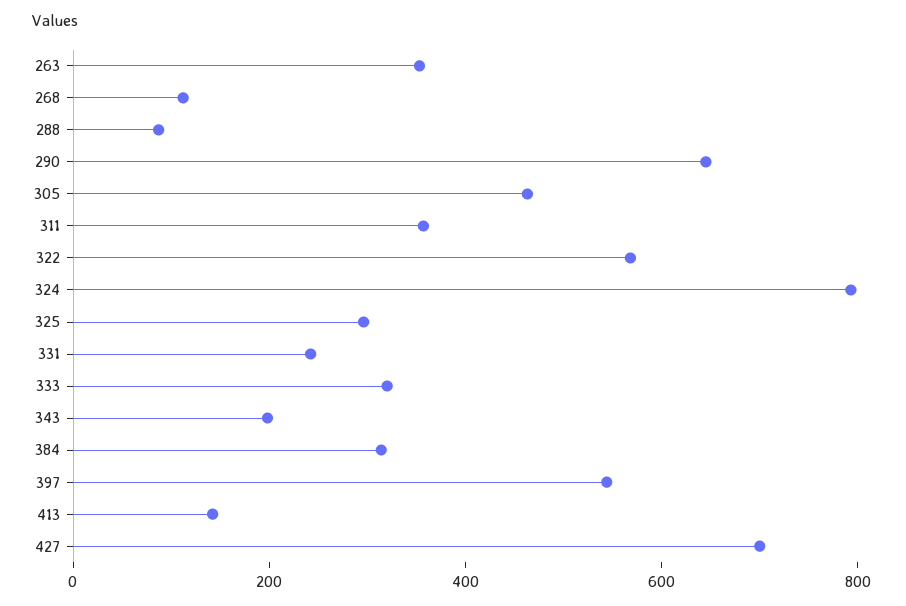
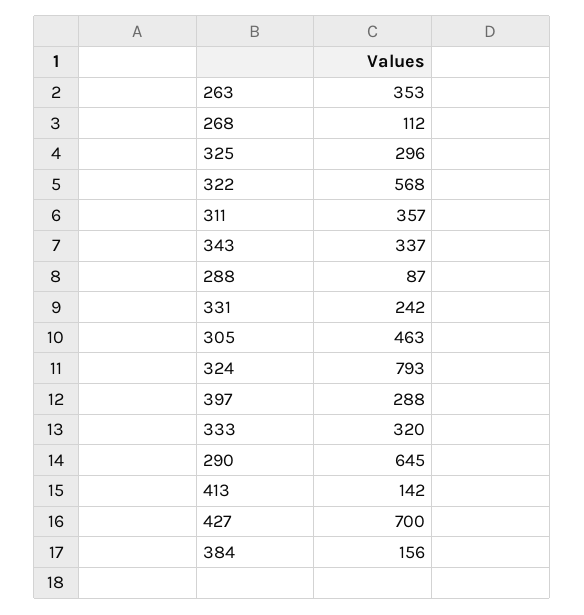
  {
    "263": 353,
    "268": 112,
    "288": 87,
    "290": 645,
    "305": 463,
    "311": 357,
    "322": 568,
    "324": 793,
    "325": 296,
    "331": 242,
    "333": 320,
-   "343": 200,
+   "343": 337,
-   "384": 300,
+   "384": 156,
-   "397": 550,
+   "397": 288,
    "413": 142,
    "427": 700
  }

